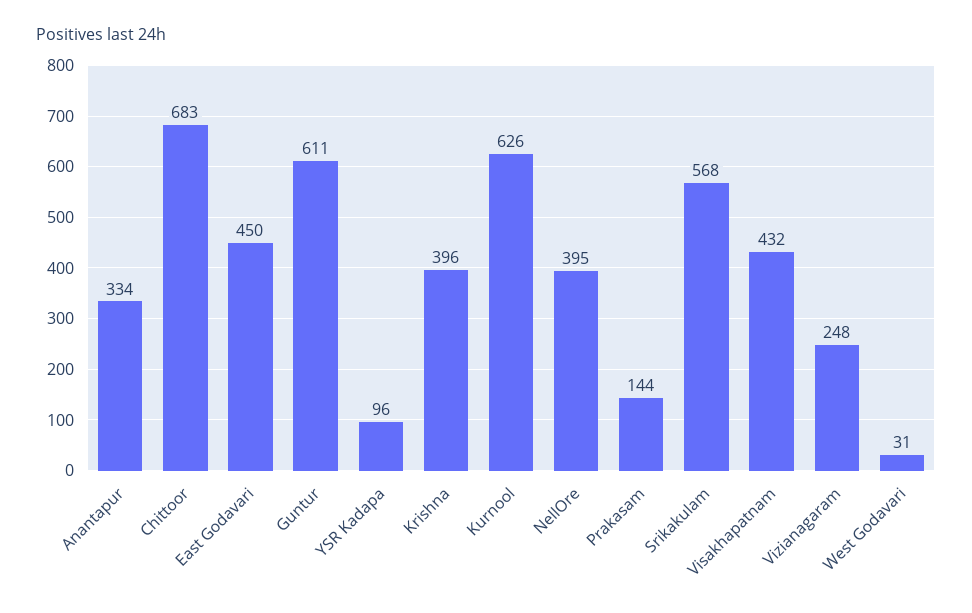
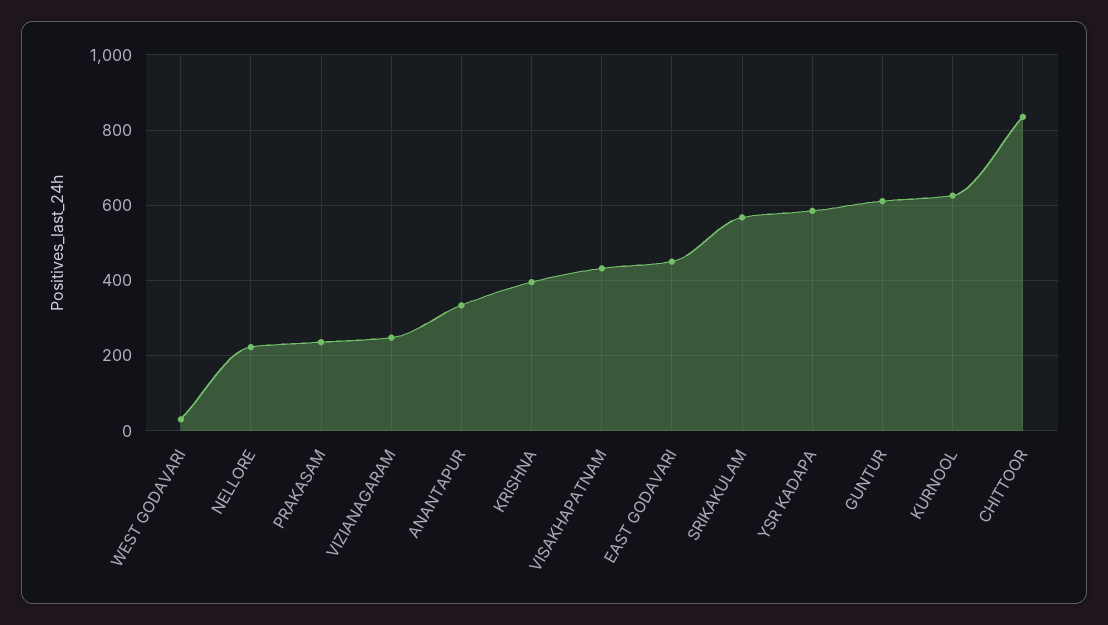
  {
    "Anantapur": 334,
-   "Chittoor": 683,
+   "Chittoor": 840,
    "East Godavari": 450,
    "Guntur": 611,
-   "YSR Kadapa": 96,
+   "YSR Kadapa": 580,
    "Krishna": 396,
    "Kurnool": 626,
-   "NellOre": 395,
+   "NellOre": 220,
-   "Prakasam": 144,
+   "Prakasam": 240,
    "Srikakulam": 568,
    "Visakhapatnam": 432,
    "Vizianagaram": 248,
    "West Godavari": 31
  }

